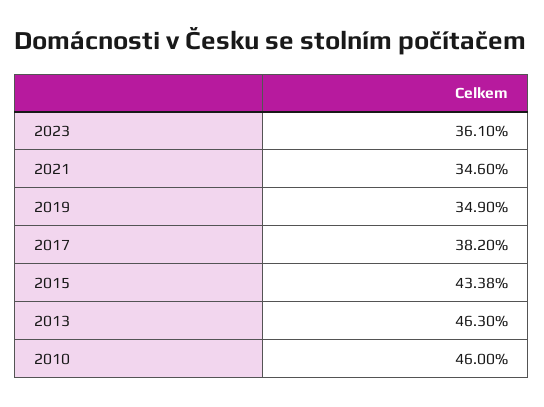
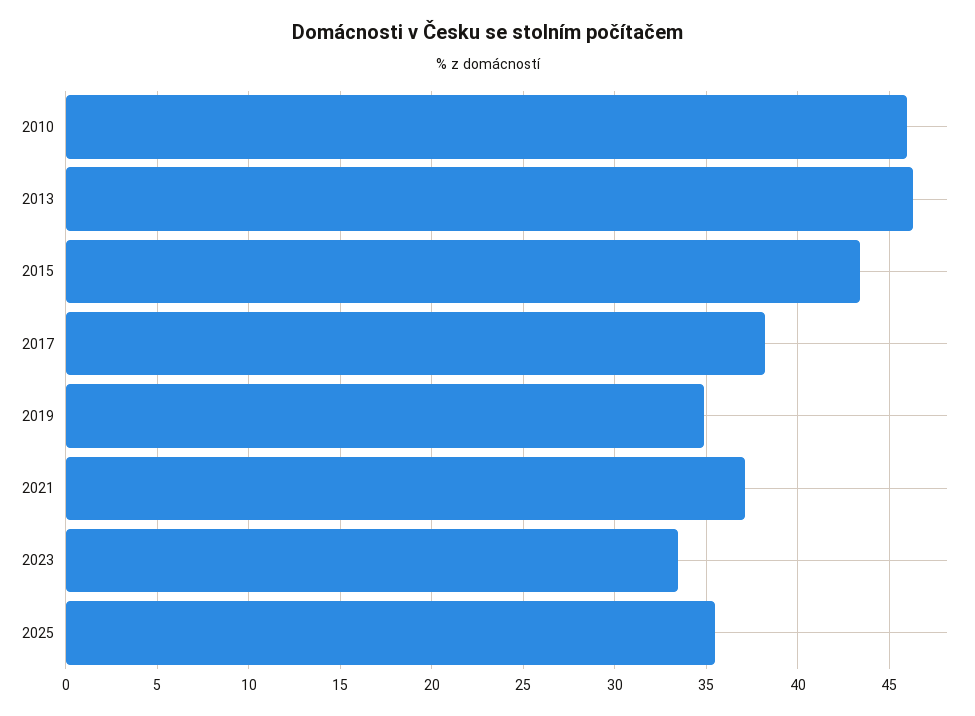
  {
-   "2023": 36.1,
+   "2023": 33.5,
-   "2021": 34.6,
+   "2021": 37,
    "2019": 34.9,
    "2017": 38.2,
    "2015": 43.38,
    "2013": 46.3,
-   "2010": 46
+   "2010": 46,
+   "2025": 35.5
  }

